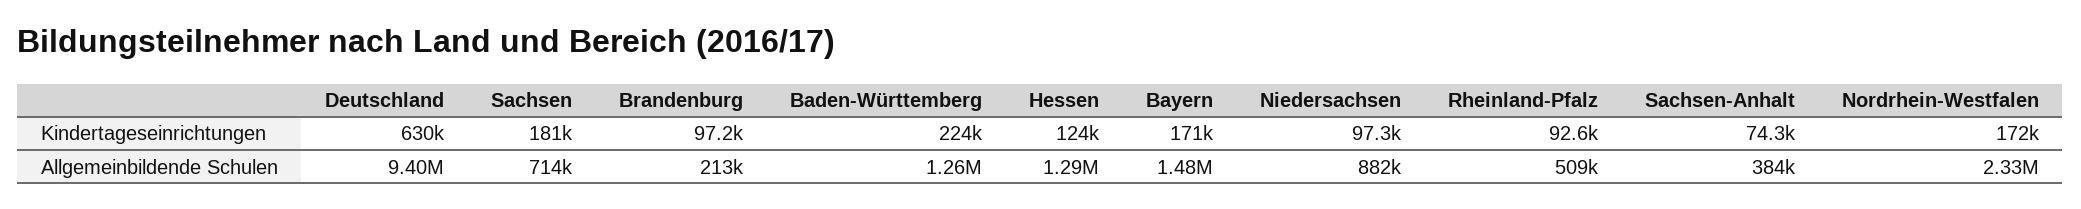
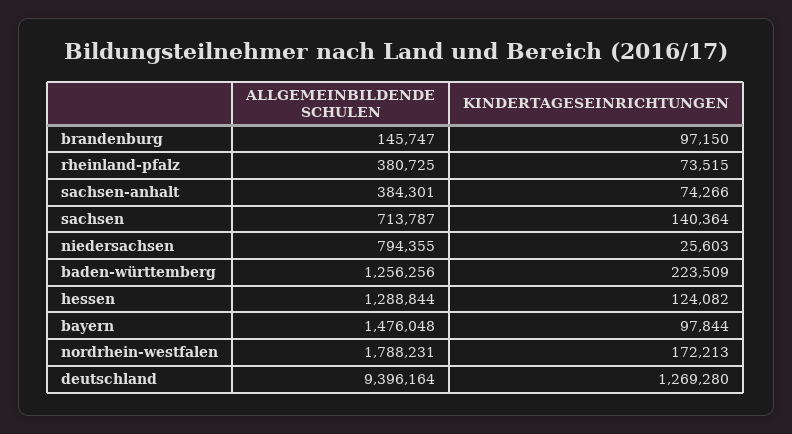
  {
    "Deutschland": {
-     "Kindertageseinrichtungen": 630000,
+     "Kindertageseinrichtungen": 1269280,
      "Allgemeinbildende Schulen": 9396164
    },
    "Sachsen": {
-     "Kindertageseinrichtungen": 181000,
+     "Kindertageseinrichtungen": 140364,
      "Allgemeinbildende Schulen": 713787
    },
    "Brandenburg": {
      "Kindertageseinrichtungen": 97150,
-     "Allgemeinbildende Schulen": 213000
+     "Allgemeinbildende Schulen": 145747
    },
    "Baden-Württemberg": {
      "Kindertageseinrichtungen": 223509,
      "Allgemeinbildende Schulen": 1256256
    },
    "Hessen": {
      "Kindertageseinrichtungen": 124082,
      "Allgemeinbildende Schulen": 1288844
    },
    "Bayern": {
-     "Kindertageseinrichtungen": 171000,
+     "Kindertageseinrichtungen": 97844,
      "Allgemeinbildende Schulen": 1476048
    },
    "Niedersachsen": {
-     "Kindertageseinrichtungen": 97300,
+     "Kindertageseinrichtungen": 25603,
-     "Allgemeinbildende Schulen": 882000
+     "Allgemeinbildende Schulen": 794355
    },
    "Rheinland-Pfalz": {
-     "Kindertageseinrichtungen": 92600,
+     "Kindertageseinrichtungen": 73515,
-     "Allgemeinbildende Schulen": 509000
+     "Allgemeinbildende Schulen": 380725
    },
    "Sachsen-Anhalt": {
      "Kindertageseinrichtungen": 74266,
      "Allgemeinbildende Schulen": 384301
    },
    "Nordrhein-Westfalen": {
      "Kindertageseinrichtungen": 172213,
-     "Allgemeinbildende Schulen": 2330000
+     "Allgemeinbildende Schulen": 1788231
    }
  }

